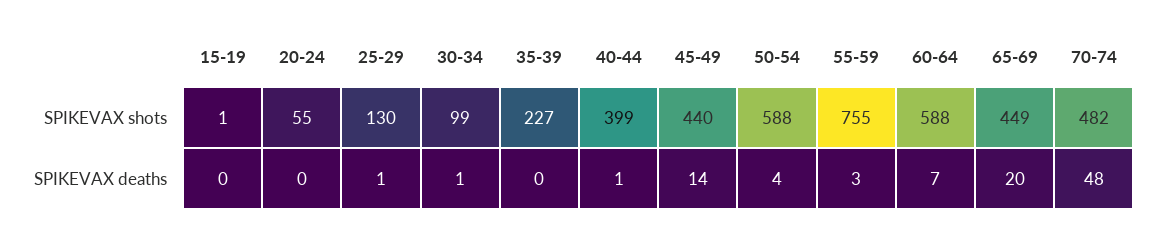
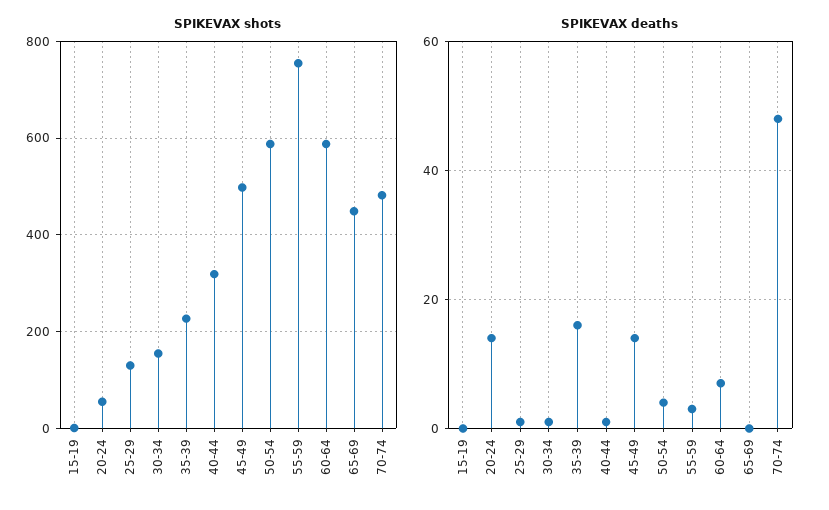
  {
    "SPIKEVAX shots": {
      "15-19": 1,
      "20-24": 55,
      "25-29": 130,
-     "30-34": 99,
+     "30-34": 160,
      "35-39": 227,
-     "40-44": 399,
+     "40-44": 320,
-     "45-49": 440,
+     "45-49": 500,
      "50-54": 588,
      "55-59": 755,
      "60-64": 588,
      "65-69": 449,
      "70-74": 482
    },
    "SPIKEVAX deaths": {
      "15-19": 0,
-     "20-24": 0,
+     "20-24": 15,
      "25-29": 1,
      "30-34": 1,
-     "35-39": 0,
+     "35-39": 15,
      "40-44": 1,
      "45-49": 14,
      "50-54": 4,
      "55-59": 3,
      "60-64": 7,
-     "65-69": 20,
+     "65-69": 0,
      "70-74": 48
    }
  }

